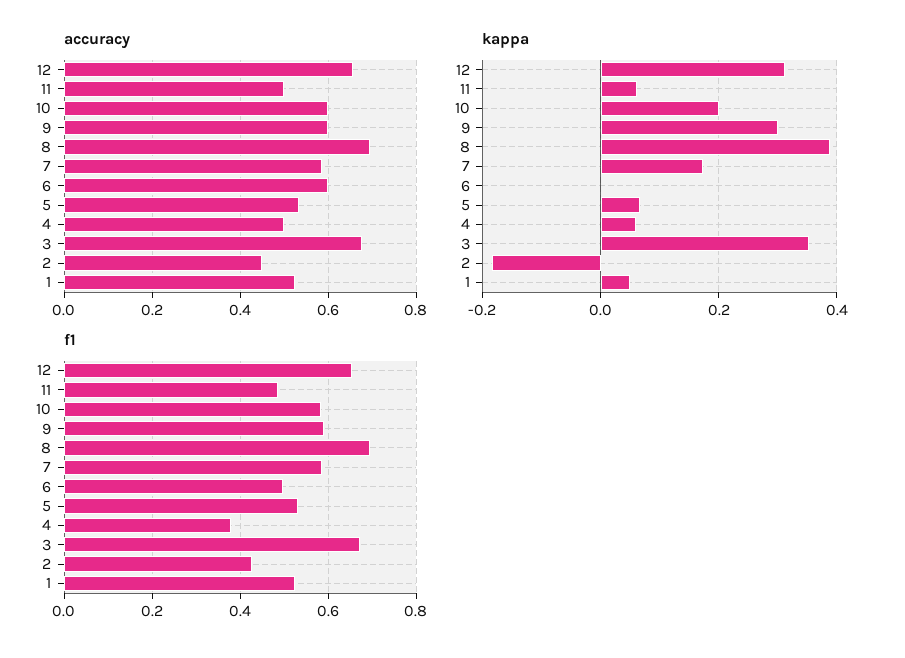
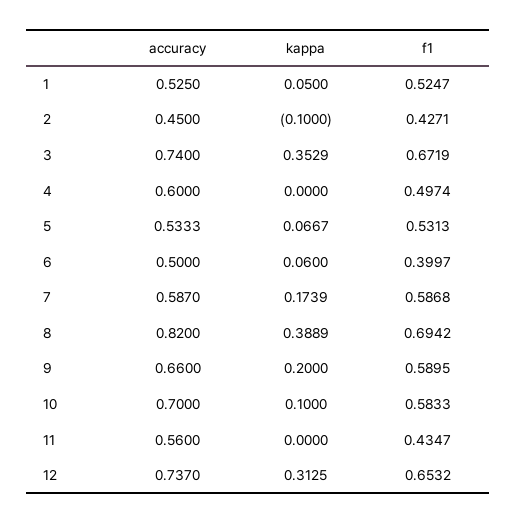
  {
    "accuracy": {
-     "12": 0.66,
+     "12": 0.737,
-     "11": 0.5,
+     "11": 0.56,
-     "10": 0.6,
+     "10": 0.7,
-     "9": 0.6,
+     "9": 0.66,
-     "8": 0.7,
+     "8": 0.82,
      "7": 0.587,
-     "6": 0.6,
+     "6": 0.5,
      "5": 0.5333,
-     "4": 0.5,
+     "4": 0.6,
-     "3": 0.68,
+     "3": 0.74,
      "2": 0.45,
      "1": 0.525
    },
    "kappa": {
      "12": 0.3125,
-     "11": 0.06,
+     "11": 0,
-     "10": 0.2,
+     "10": 0.1,
-     "9": 0.3,
+     "9": 0.2,
      "8": 0.3889,
      "7": 0.1739,
-     "6": 0,
+     "6": 0.06,
      "5": 0.0667,
-     "4": 0.06,
+     "4": 0,
      "3": 0.3529,
-     "2": -0.18,
+     "2": -0.1,
      "1": 0.05
    },
    "f1": {
      "12": 0.6532,
-     "11": 0.48,
+     "11": 0.4347,
      "10": 0.5833,
      "9": 0.5895,
      "8": 0.6942,
      "7": 0.5868,
-     "6": 0.5,
+     "6": 0.3997,
      "5": 0.5313,
-     "4": 0.38,
+     "4": 0.4974,
      "3": 0.6719,
      "2": 0.4271,
      "1": 0.5247
    }
  }

